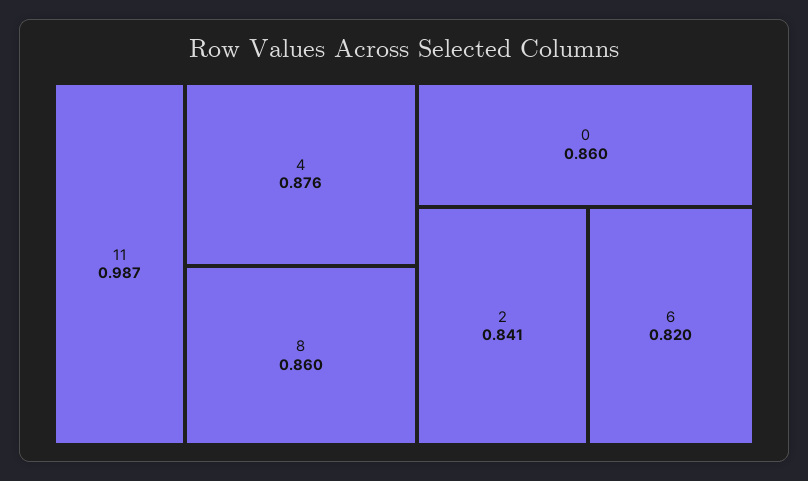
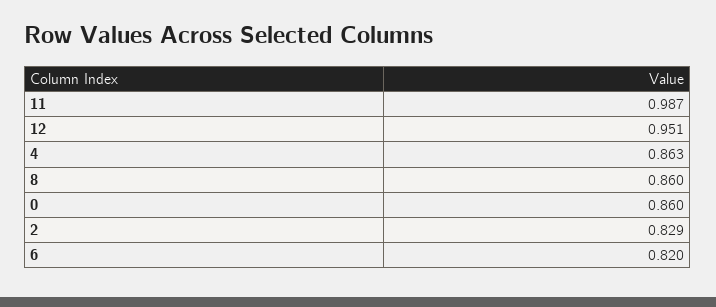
  {
    "11": 0.987,
-   "4": 0.876,
+   "4": 0.863,
    "8": 0.86,
    "0": 0.86,
-   "2": 0.841,
+   "2": 0.829,
-   "6": 0.82
+   "6": 0.82,
+   "12": 0.951
  }

